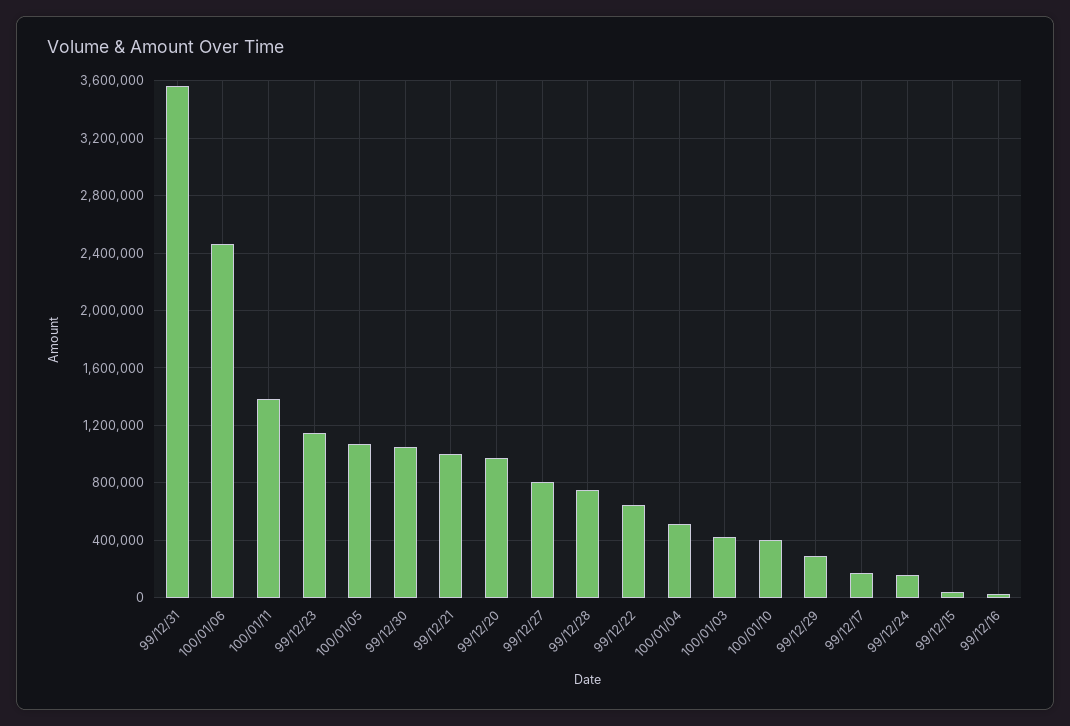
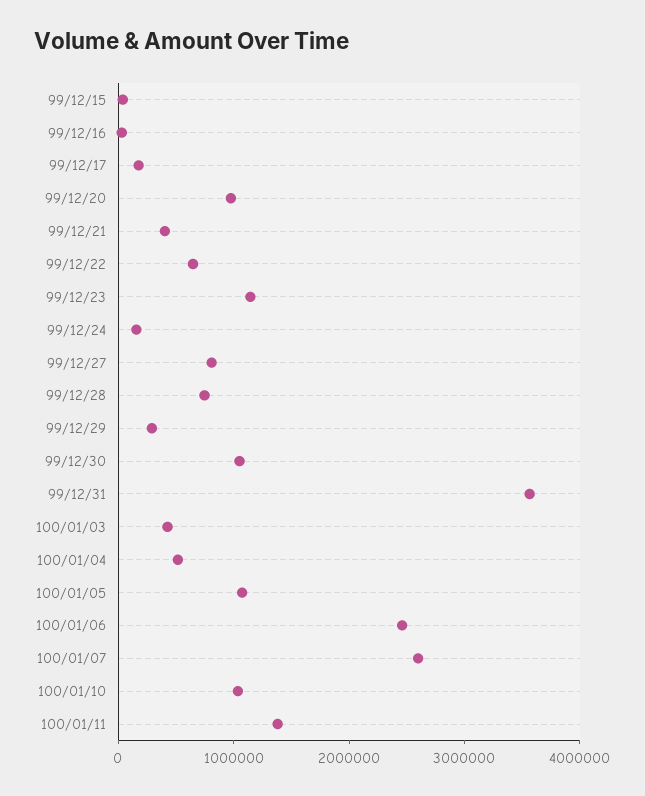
  {
    "99/12/31": 3550000,
    "100/01/06": 2450000,
    "100/01/11": 1400000,
    "99/12/23": 1150000,
    "100/01/05": 1050000,
    "99/12/30": 1050000,
-   "99/12/21": 1000000,
+   "99/12/21": 400000,
    "99/12/20": 1000000,
    "99/12/27": 800000,
    "99/12/28": 750000,
    "99/12/22": 650000,
    "100/01/04": 500000,
    "100/01/03": 450000,
-   "100/01/10": 400000,
+   "100/01/10": 1000000,
    "99/12/29": 300000,
    "99/12/17": 200000,
    "99/12/24": 150000,
    "99/12/15": 50000,
-   "99/12/16": 50000
+   "99/12/16": 50000,
+   "100/01/07": 2600000
  }

